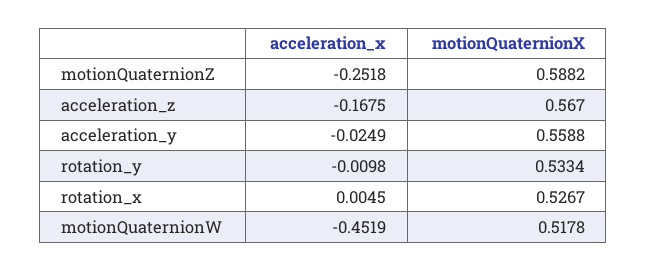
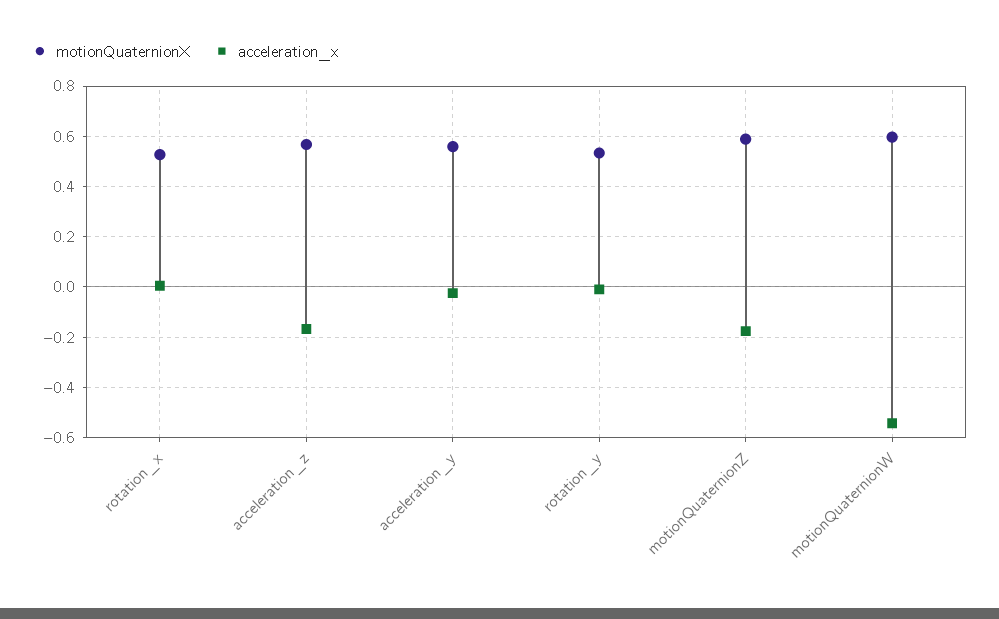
  {
    "acceleration_x": {
-     "motionQuaternionZ": -0.2518,
+     "motionQuaternionZ": -0.175,
      "acceleration_z": -0.1675,
      "acceleration_y": -0.0249,
      "rotation_y": -0.0098,
      "rotation_x": 0.0045,
-     "motionQuaternionW": -0.4519
+     "motionQuaternionW": -0.55
    },
    "motionQuaternionX": {
      "motionQuaternionZ": 0.5882,
      "acceleration_z": 0.567,
      "acceleration_y": 0.5588,
      "rotation_y": 0.5334,
      "rotation_x": 0.5267,
-     "motionQuaternionW": 0.5178
+     "motionQuaternionW": 0.6
    }
  }

